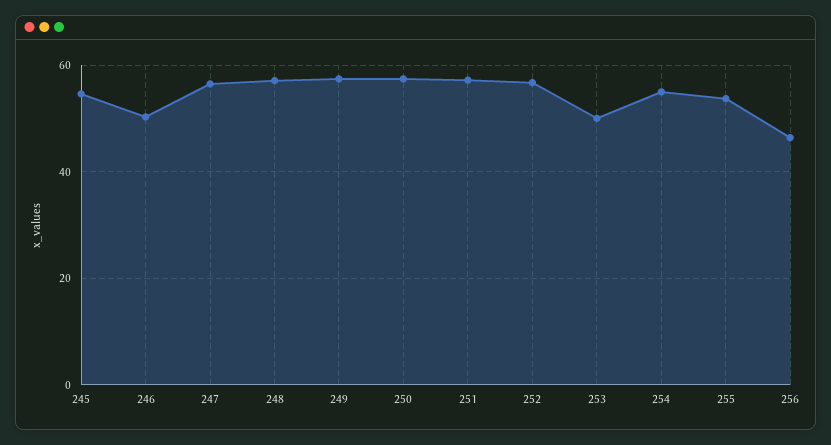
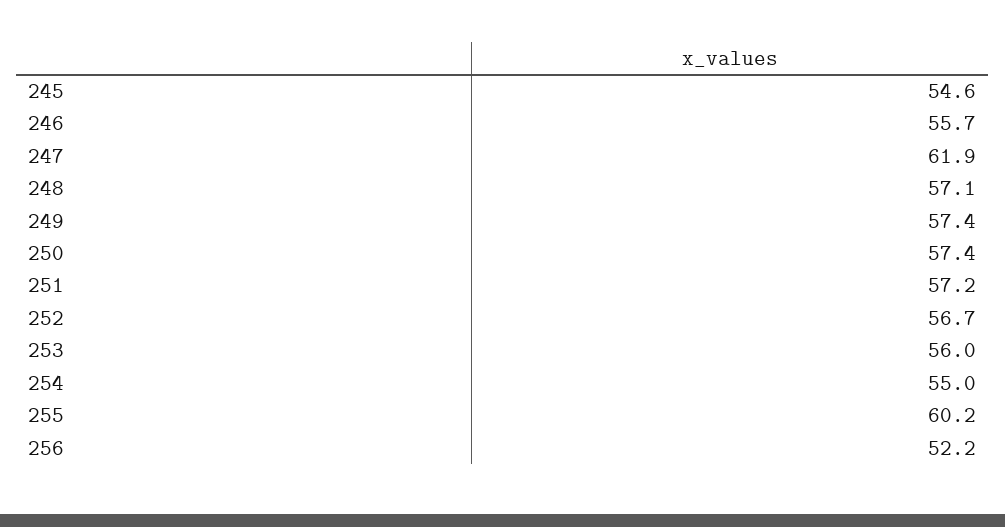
  {
    "245": 54.6,
-   "246": 50,
+   "246": 55.7,
-   "247": 56,
+   "247": 61.9,
    "248": 57.1,
    "249": 57.4,
    "250": 57.4,
    "251": 57.2,
    "252": 56.7,
-   "253": 50,
+   "253": 56,
    "254": 55,
-   "255": 54,
+   "255": 60.2,
-   "256": 46
+   "256": 52.2
  }

